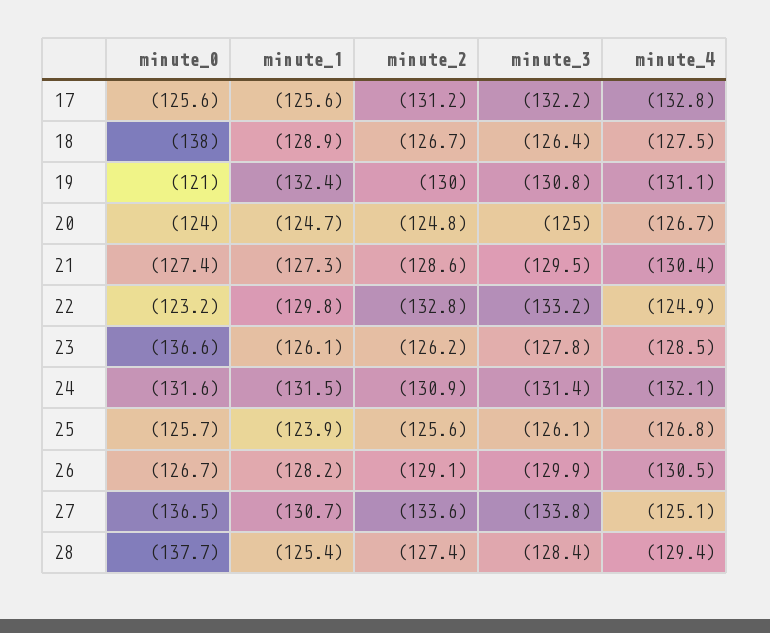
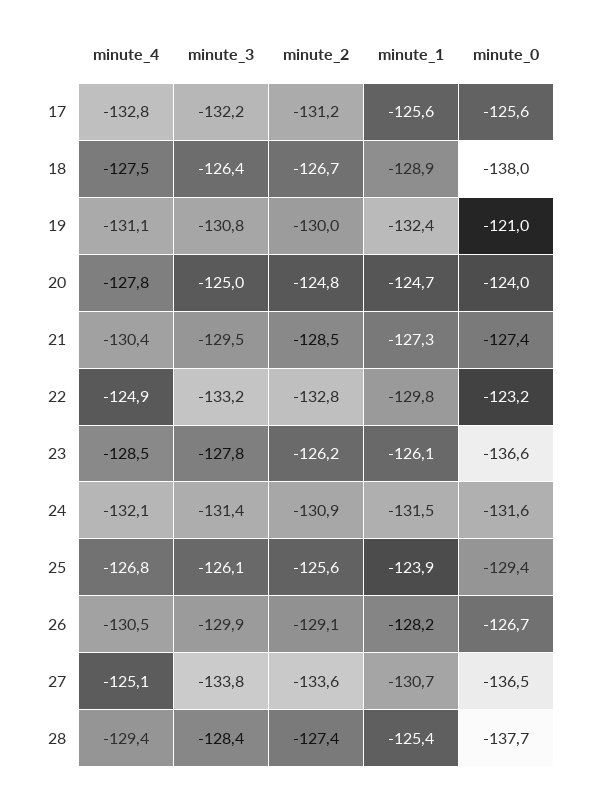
  {
    "minute_0": {
      "17": -125.6,
      "18": -138,
      "19": -121,
      "20": -124,
      "21": -127.4,
      "22": -123.2,
      "23": -136.6,
      "24": -131.6,
-     "25": -125.7,
+     "25": -129.4,
      "26": -126.7,
      "27": -136.5,
      "28": -137.7
    },
    "minute_1": {
      "17": -125.6,
      "18": -128.9,
      "19": -132.4,
      "20": -124.7,
      "21": -127.3,
      "22": -129.8,
      "23": -126.1,
      "24": -131.5,
      "25": -123.9,
      "26": -128.2,
      "27": -130.7,
      "28": -125.4
    },
    "minute_2": {
      "17": -131.2,
      "18": -126.7,
      "19": -130,
      "20": -124.8,
-     "21": -128.6,
+     "21": -128.5,
      "22": -132.8,
      "23": -126.2,
      "24": -130.9,
      "25": -125.6,
      "26": -129.1,
      "27": -133.6,
      "28": -127.4
    },
    "minute_3": {
      "17": -132.2,
      "18": -126.4,
      "19": -130.8,
      "20": -125,
      "21": -129.5,
      "22": -133.2,
      "23": -127.8,
      "24": -131.4,
      "25": -126.1,
      "26": -129.9,
      "27": -133.8,
      "28": -128.4
    },
    "minute_4": {
      "17": -132.8,
      "18": -127.5,
      "19": -131.1,
-     "20": -126.7,
+     "20": -127.8,
      "21": -130.4,
      "22": -124.9,
      "23": -128.5,
      "24": -132.1,
      "25": -126.8,
      "26": -130.5,
      "27": -125.1,
      "28": -129.4
    }
  }

